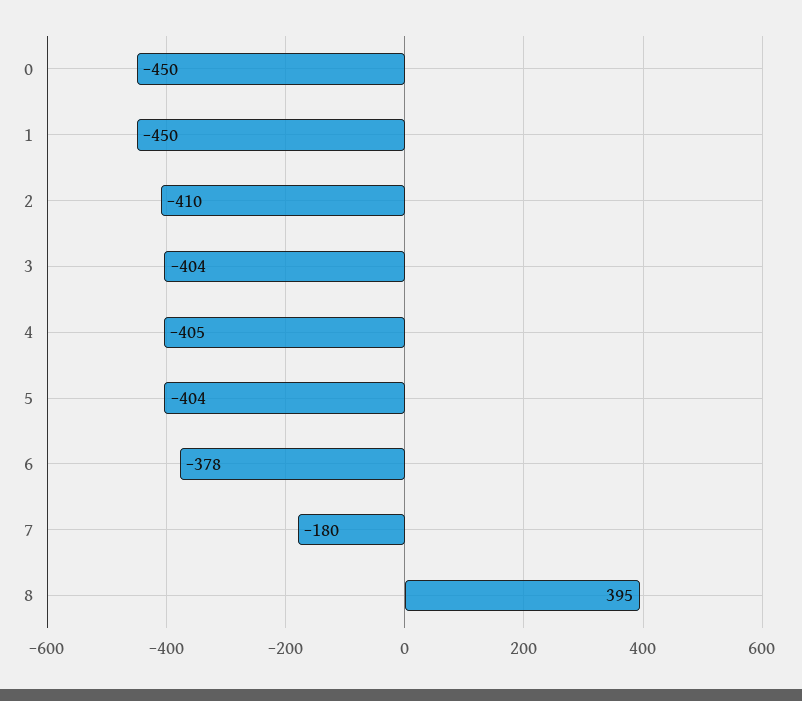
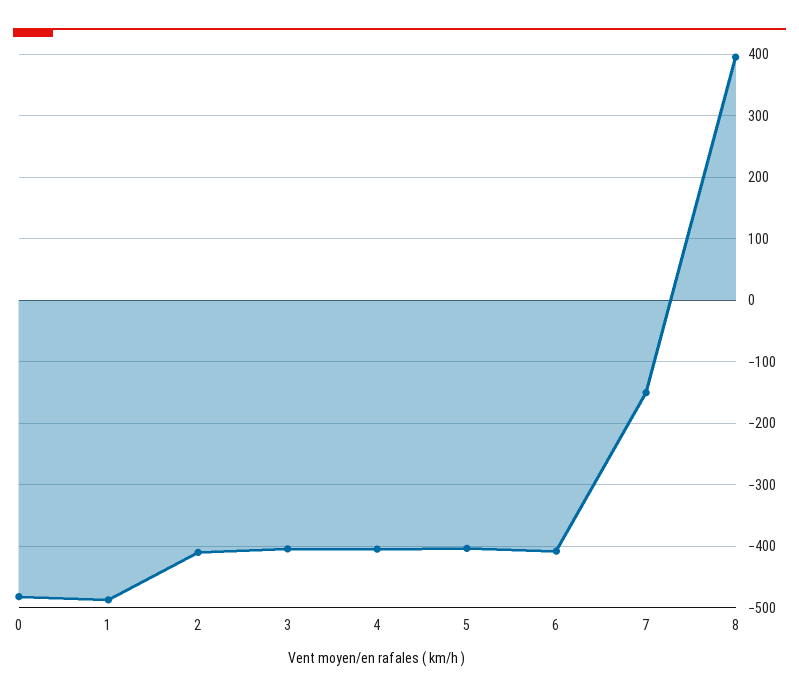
  {
-   "0": -450,
+   "0": -480,
-   "1": -450,
+   "1": -490,
    "2": -410,
    "3": -404,
    "4": -405,
    "5": -404,
-   "6": -378,
+   "6": -410,
-   "7": -180,
+   "7": -150,
    "8": 395
  }

